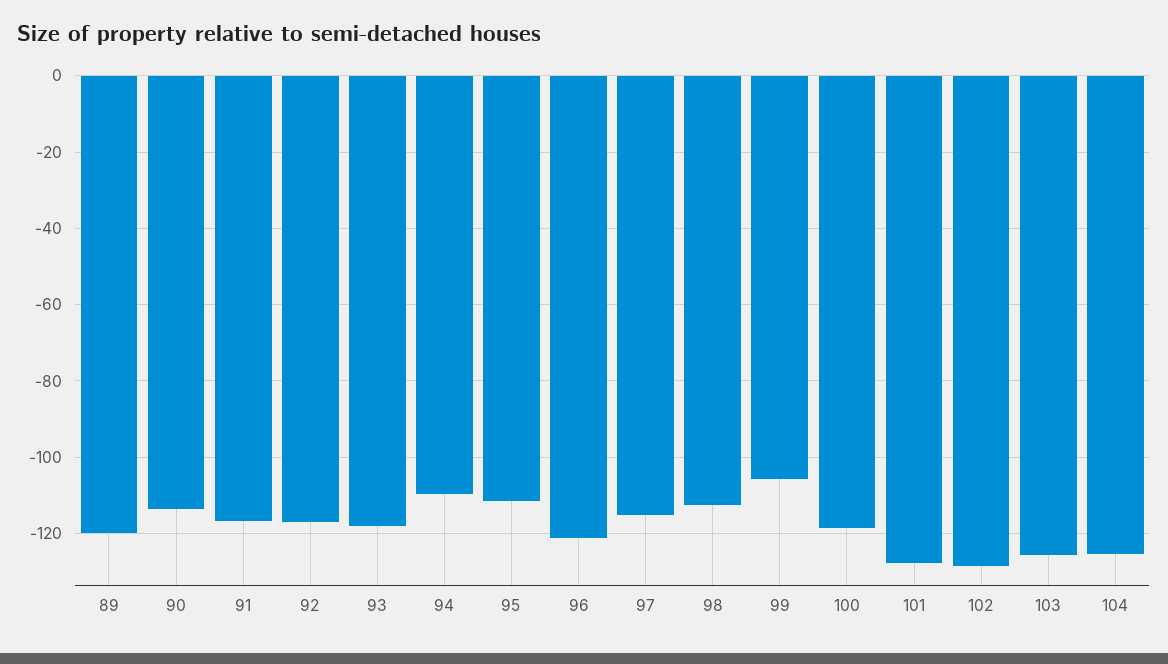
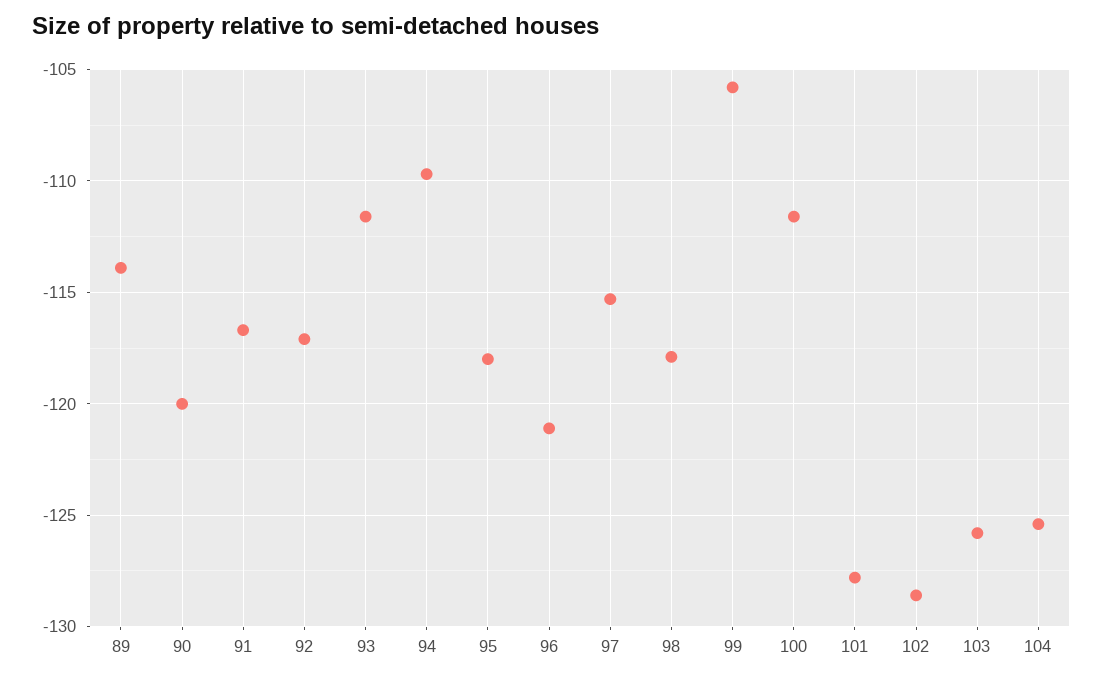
  {
-   "89": -120,
+   "89": -114,
-   "90": -114,
+   "90": -120,
    "91": -116.5,
    "92": -117,
-   "93": -118,
+   "93": -111.5,
    "94": -109.5,
-   "95": -112,
+   "95": -118,
    "96": -121,
    "97": -115.5,
-   "98": -112,
+   "98": -118,
    "99": -106,
-   "100": -118,
+   "100": -111.5,
    "101": -128,
    "102": -128.5,
    "103": -126,
    "104": -125.5
  }

